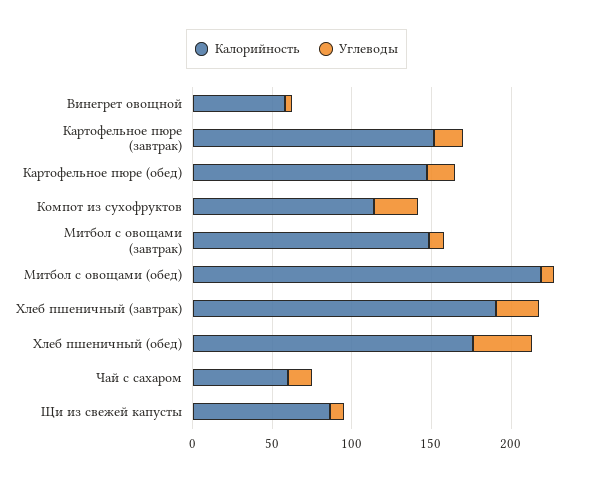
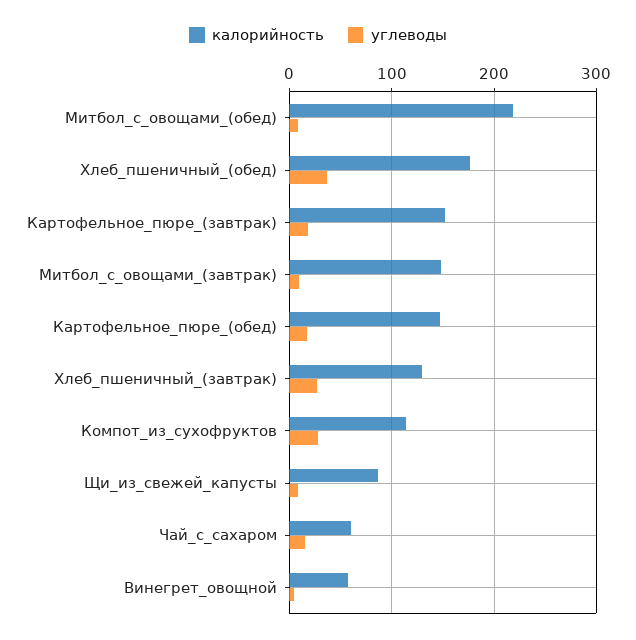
  {
    "Калорийность": {
      "Винегрет овощной": 60,
      "Картофельное пюре (завтрак)": 150,
      "Картофельное пюре (обед)": 150,
      "Компот из сухофруктов": 110,
      "Митбол с овощами (завтрак)": 150,
      "Митбол с овощами (обед)": 220,
-     "Хлеб пшеничный (завтрак)": 190,
+     "Хлеб пшеничный (завтрак)": 130,
      "Хлеб пшеничный (обед)": 180,
      "Чай с сахаром": 60,
      "Щи из свежей капусты": 90
    },
    "Углеводы": {
      "Винегрет овощной": 0,
      "Картофельное пюре (завтрак)": 20,
      "Картофельное пюре (обед)": 20,
      "Компот из сухофруктов": 30,
      "Митбол с овощами (завтрак)": 10,
      "Митбол с овощами (обед)": 10,
      "Хлеб пшеничный (завтрак)": 30,
      "Хлеб пшеничный (обед)": 40,
      "Чай с сахаром": 20,
      "Щи из свежей капусты": 10
    }
  }

